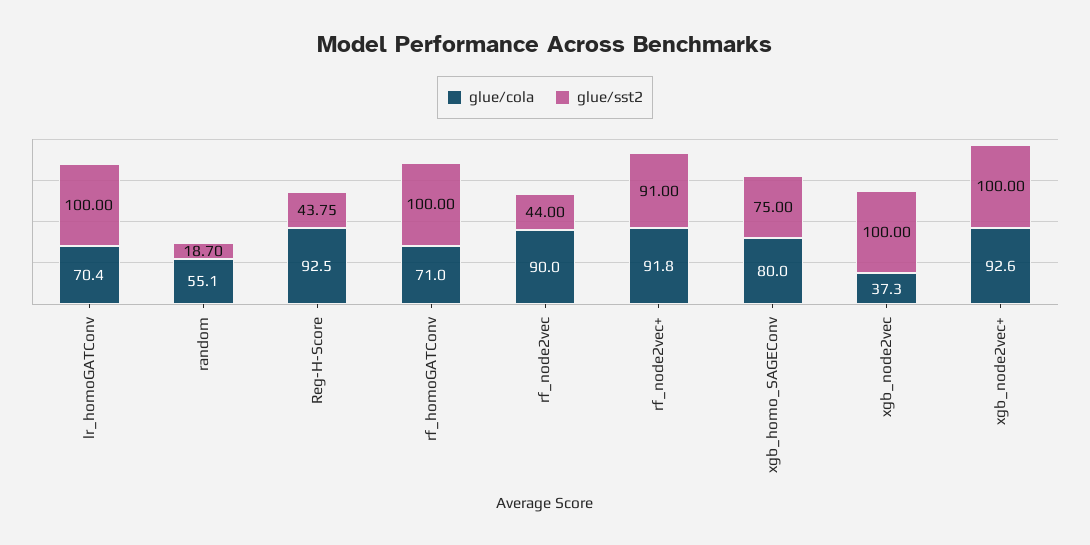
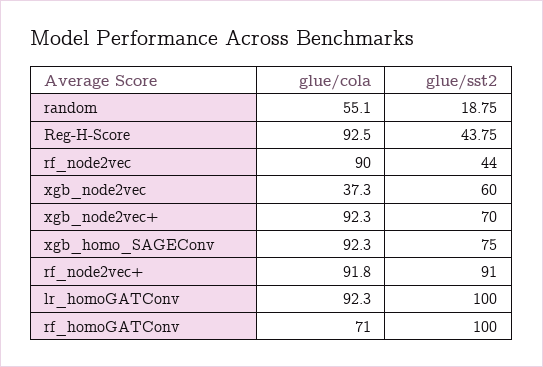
  {
    "glue/cola": {
-     "lr_homoGATConv": 70.4,
+     "lr_homoGATConv": 92.3,
      "random": 55.1,
      "Reg-H-Score": 92.5,
      "rf_homoGATConv": 71,
      "rf_node2vec": 90,
      "rf_node2vec+": 91.8,
-     "xgb_homo_SAGEConv": 80,
+     "xgb_homo_SAGEConv": 92.3,
      "xgb_node2vec": 37.3,
-     "xgb_node2vec+": 92.6
+     "xgb_node2vec+": 92.3
    },
    "glue/sst2": {
      "lr_homoGATConv": 100,
-     "random": 18.7,
+     "random": 18.75,
      "Reg-H-Score": 43.75,
      "rf_homoGATConv": 100,
      "rf_node2vec": 44,
      "rf_node2vec+": 91,
      "xgb_homo_SAGEConv": 75,
-     "xgb_node2vec": 100,
+     "xgb_node2vec": 60,
-     "xgb_node2vec+": 100
+     "xgb_node2vec+": 70
    }
  }

